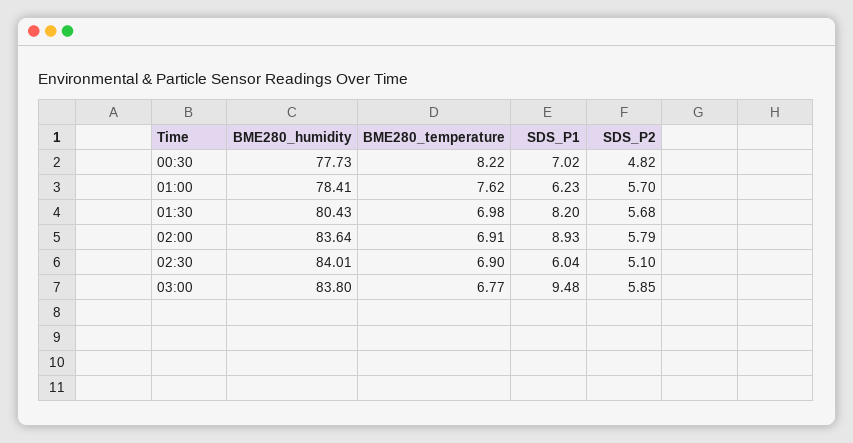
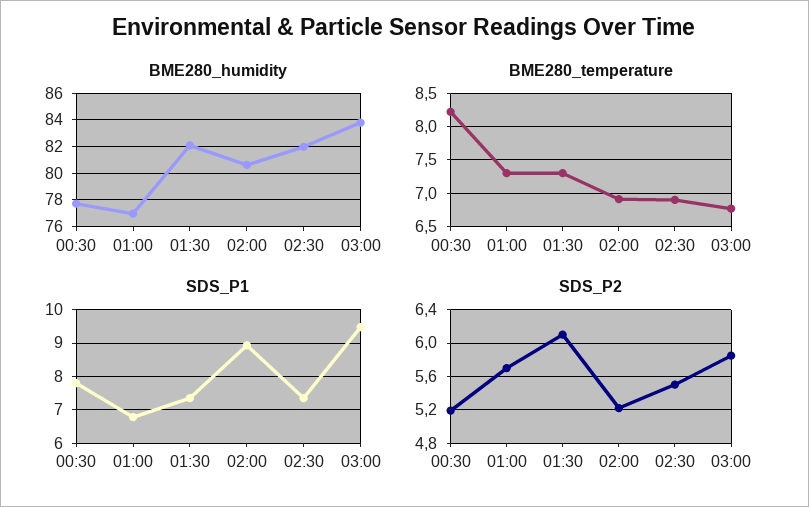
  {
    "BME280_humidity": {
      "00:30": 77.73,
-     "01:00": 78.41,
+     "01:00": 77,
-     "01:30": 80.43,
+     "01:30": 82,
-     "02:00": 83.64,
+     "02:00": 80.5,
-     "02:30": 84.01,
+     "02:30": 82,
      "03:00": 83.8
    },
    "BME280_temperature": {
      "00:30": 8.22,
-     "01:00": 7.62,
+     "01:00": 7.3,
-     "01:30": 6.98,
+     "01:30": 7.3,
      "02:00": 6.91,
      "02:30": 6.9,
      "03:00": 6.77
    },
    "SDS_P1": {
-     "00:30": 7.02,
+     "00:30": 7.8,
-     "01:00": 6.23,
+     "01:00": 6.8,
-     "01:30": 8.2,
+     "01:30": 7.4,
      "02:00": 8.93,
-     "02:30": 6.04,
+     "02:30": 7.4,
      "03:00": 9.48
    },
    "SDS_P2": {
-     "00:30": 4.82,
+     "00:30": 5.2,
      "01:00": 5.7,
-     "01:30": 5.68,
+     "01:30": 6.1,
-     "02:00": 5.79,
+     "02:00": 5.2,
-     "02:30": 5.1,
+     "02:30": 5.5,
      "03:00": 5.85
    }
  }

